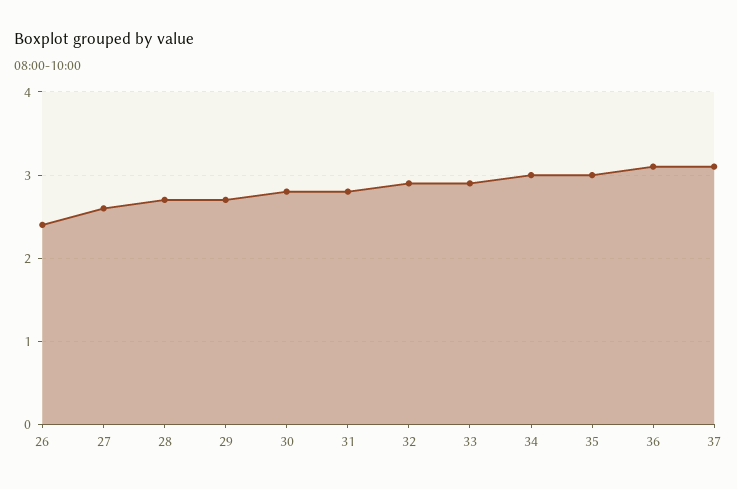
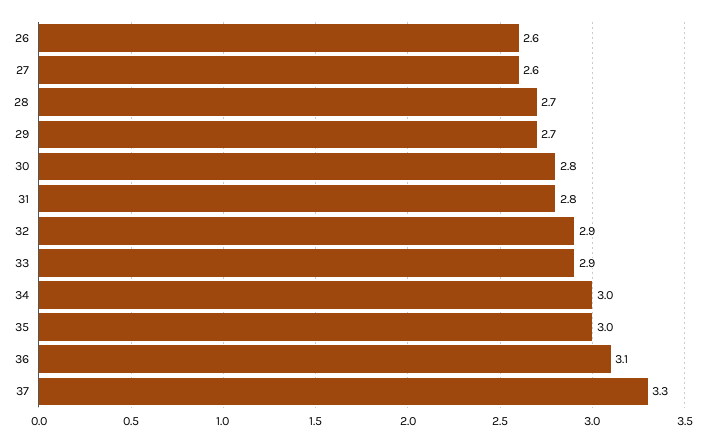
  {
-   "26": 2.4,
+   "26": 2.6,
    "27": 2.6,
    "28": 2.7,
    "29": 2.7,
    "30": 2.8,
    "31": 2.8,
    "32": 2.9,
    "33": 2.9,
    "34": 3,
    "35": 3,
    "36": 3.1,
-   "37": 3.1
+   "37": 3.3
  }

